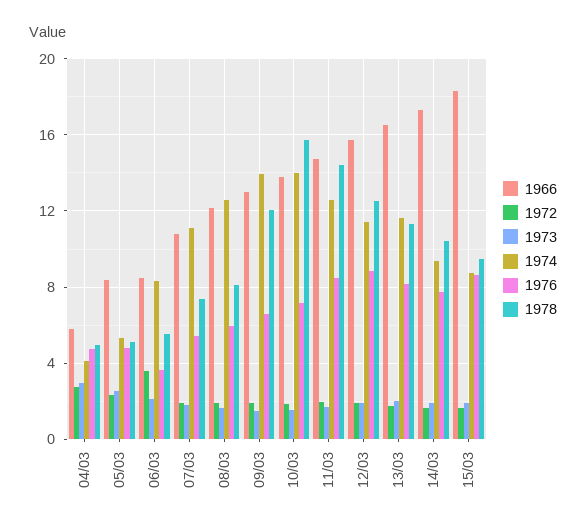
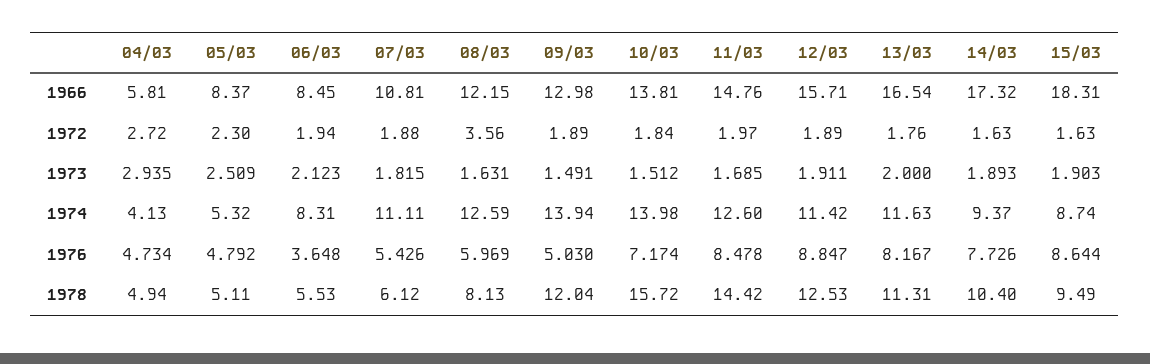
  {
    "1966": {
      "04/03": 5.81,
      "05/03": 8.37,
      "06/03": 8.45,
      "07/03": 10.81,
      "08/03": 12.15,
      "09/03": 12.98,
      "10/03": 13.81,
      "11/03": 14.76,
      "12/03": 15.71,
      "13/03": 16.54,
      "14/03": 17.32,
      "15/03": 18.31
    },
    "1972": {
      "04/03": 2.72,
      "05/03": 2.3,
-     "06/03": 3.5,
+     "06/03": 1.94,
      "07/03": 1.88,
-     "08/03": 2,
+     "08/03": 3.56,
      "09/03": 1.89,
      "10/03": 1.84,
      "11/03": 1.97,
      "12/03": 1.89,
      "13/03": 1.76,
      "14/03": 1.63,
      "15/03": 1.63
    },
    "1973": {
      "04/03": 2.935,
      "05/03": 2.509,
      "06/03": 2.123,
      "07/03": 1.815,
      "08/03": 1.631,
      "09/03": 1.491,
      "10/03": 1.512,
      "11/03": 1.685,
      "12/03": 1.911,
      "13/03": 2,
      "14/03": 1.893,
      "15/03": 1.903
    },
    "1974": {
      "04/03": 4.13,
      "05/03": 5.32,
      "06/03": 8.31,
      "07/03": 11.11,
      "08/03": 12.59,
      "09/03": 13.94,
      "10/03": 13.98,
      "11/03": 12.6,
      "12/03": 11.42,
      "13/03": 11.63,
      "14/03": 9.37,
      "15/03": 8.74
    },
    "1976": {
      "04/03": 4.734,
      "05/03": 4.792,
      "06/03": 3.648,
      "07/03": 5.426,
      "08/03": 5.969,
-     "09/03": 6.5,
+     "09/03": 5.03,
      "10/03": 7.174,
      "11/03": 8.478,
      "12/03": 8.847,
      "13/03": 8.167,
      "14/03": 7.726,
      "15/03": 8.644
    },
    "1978": {
      "04/03": 4.94,
      "05/03": 5.11,
      "06/03": 5.53,
-     "07/03": 7.5,
+     "07/03": 6.12,
      "08/03": 8.13,
      "09/03": 12.04,
      "10/03": 15.72,
      "11/03": 14.42,
      "12/03": 12.53,
      "13/03": 11.31,
      "14/03": 10.4,
      "15/03": 9.49
    }
  }

